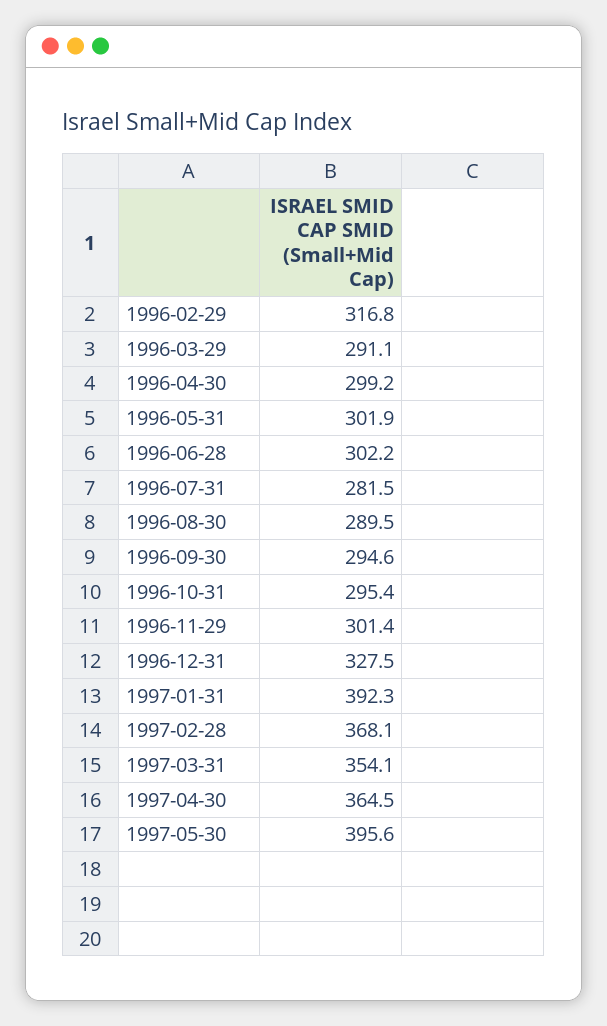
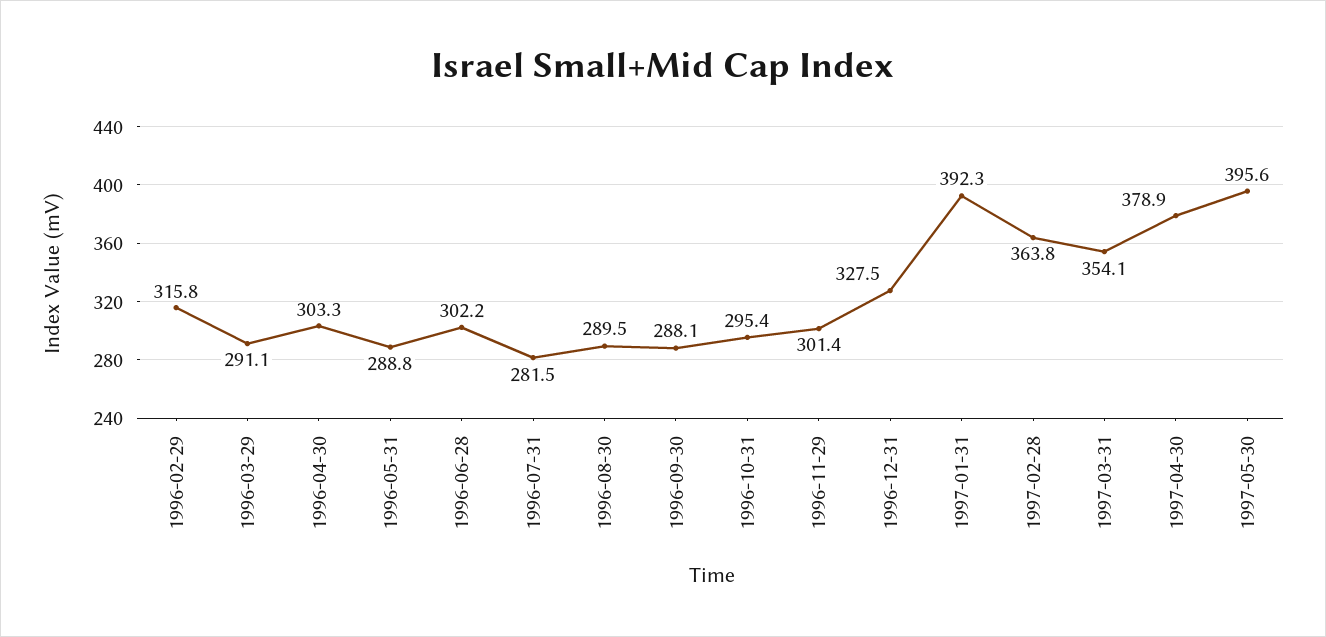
  {
-   "1996-02-29": 316.8,
+   "1996-02-29": 315.8,
    "1996-03-29": 291.1,
-   "1996-04-30": 299.2,
+   "1996-04-30": 303.3,
-   "1996-05-31": 301.9,
+   "1996-05-31": 288.8,
    "1996-06-28": 302.2,
    "1996-07-31": 281.5,
    "1996-08-30": 289.5,
-   "1996-09-30": 294.6,
+   "1996-09-30": 288.1,
    "1996-10-31": 295.4,
    "1996-11-29": 301.4,
    "1996-12-31": 327.5,
    "1997-01-31": 392.3,
-   "1997-02-28": 368.1,
+   "1997-02-28": 363.8,
    "1997-03-31": 354.1,
-   "1997-04-30": 364.5,
+   "1997-04-30": 378.9,
    "1997-05-30": 395.6
  }

